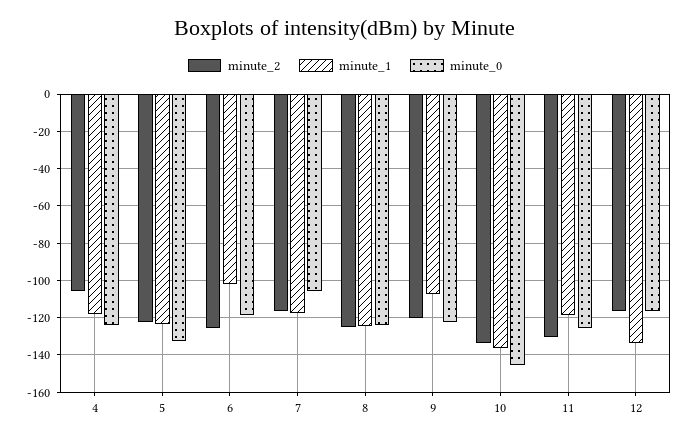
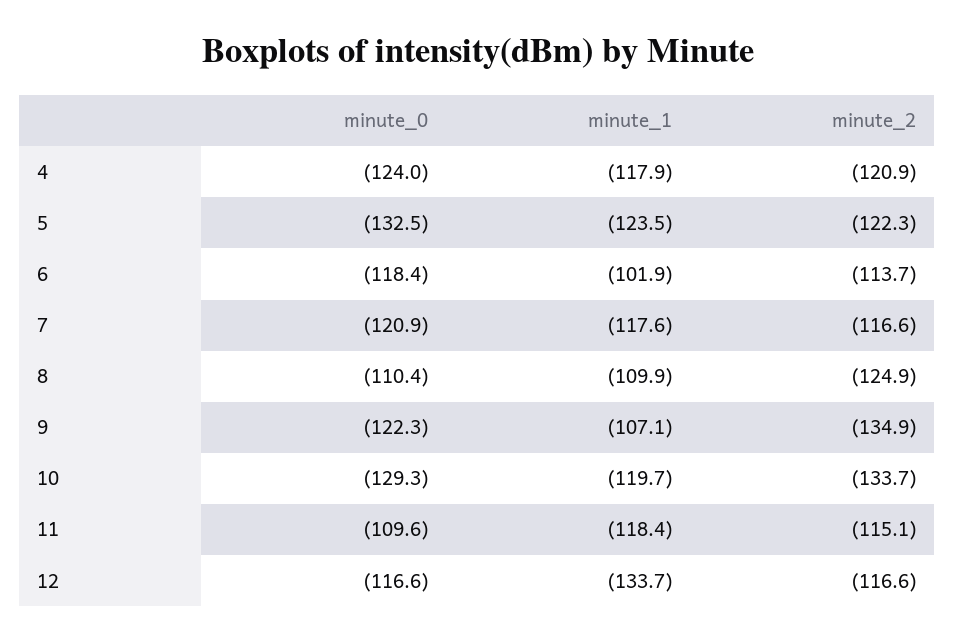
  {
    "minute_2": {
-     "4": -105,
+     "4": -120.9,
      "5": -122.3,
-     "6": -125,
+     "6": -113.7,
      "7": -116.6,
      "8": -124.9,
-     "9": -120,
+     "9": -134.9,
      "10": -133.7,
-     "11": -130,
+     "11": -115.1,
      "12": -116.6
    },
    "minute_1": {
      "4": -117.9,
      "5": -123.5,
      "6": -101.9,
      "7": -117.6,
-     "8": -125,
+     "8": -109.9,
      "9": -107.1,
-     "10": -135,
+     "10": -119.7,
      "11": -118.4,
      "12": -133.7
    },
    "minute_0": {
      "4": -124,
      "5": -132.5,
      "6": -118.4,
-     "7": -105,
+     "7": -120.9,
-     "8": -125,
+     "8": -110.4,
      "9": -122.3,
-     "10": -145,
+     "10": -129.3,
-     "11": -125,
+     "11": -109.6,
      "12": -116.6
    }
  }

